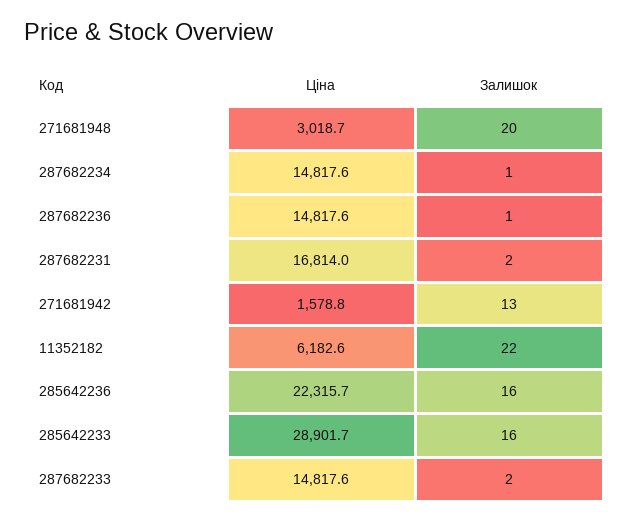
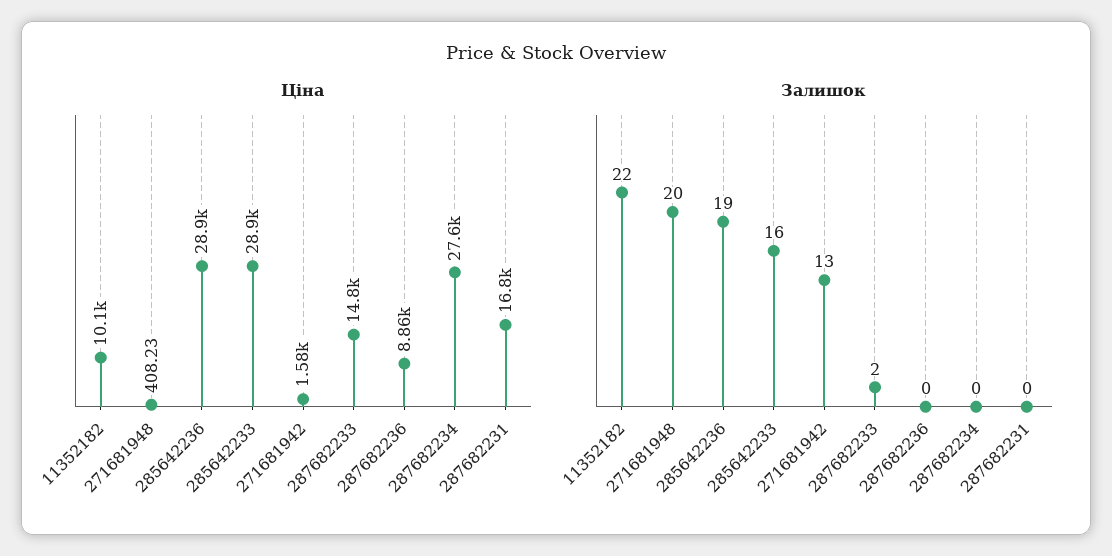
  {
    "Ціна": {
-     "271681948": 3018.7,
+     "271681948": 408.23,
-     "287682234": 14817.6,
+     "287682234": 27600,
-     "287682236": 14817.6,
+     "287682236": 8860,
      "287682231": 16814,
      "271681942": 1578.8,
-     "11352182": 6182.6,
+     "11352182": 10100,
-     "285642236": 22315.7,
+     "285642236": 28900,
      "285642233": 28901.7,
      "287682233": 14817.6
    },
    "Залишок": {
      "271681948": 20,
-     "287682234": 1,
+     "287682234": 0,
-     "287682236": 1,
+     "287682236": 0,
-     "287682231": 2,
+     "287682231": 0,
      "271681942": 13,
      "11352182": 22,
-     "285642236": 16,
+     "285642236": 19,
      "285642233": 16,
      "287682233": 2
    }
  }

